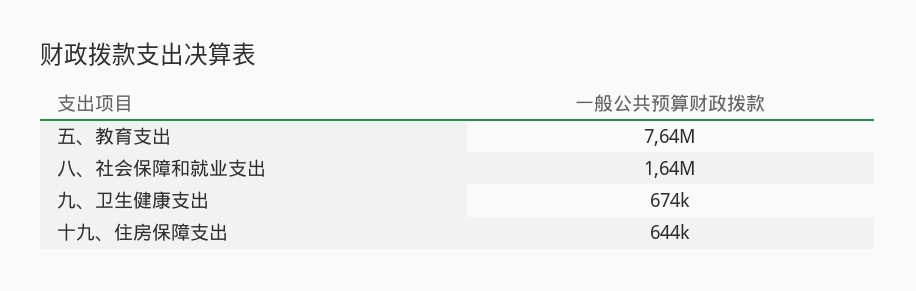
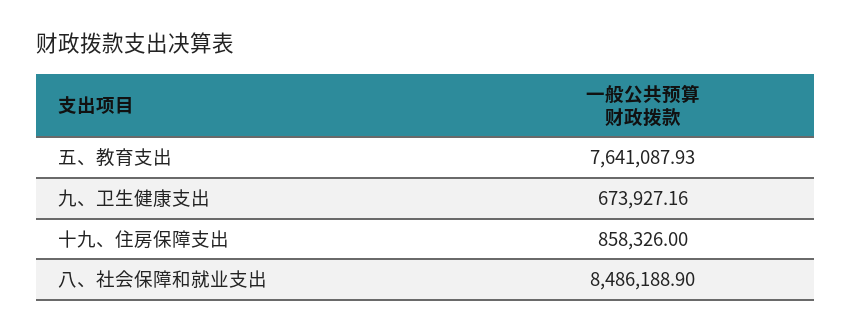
  {
    "五、教育支出": 7641087.93,
-   "八、社会保障和就业支出": 1640000,
+   "八、社会保障和就业支出": 8486188.9,
    "九、卫生健康支出": 673927.16,
-   "十九、住房保障支出": 644000
+   "十九、住房保障支出": 858326
  }

